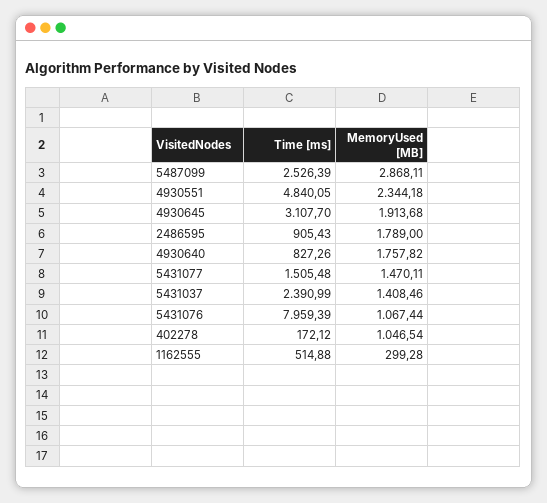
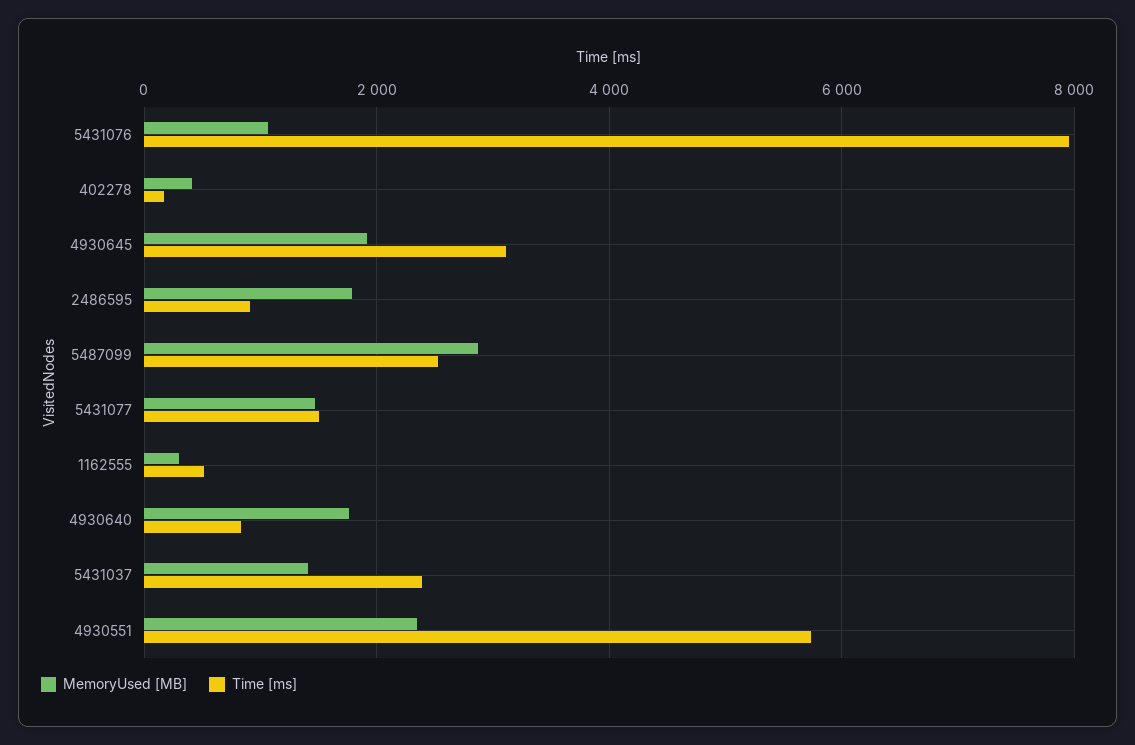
  {
    "Time [ms]": {
      "5487099": 2526.39,
-     "4930551": 4840.05,
+     "4930551": 5800,
      "4930645": 3107.7,
      "2486595": 905.43,
      "4930640": 827.26,
      "5431077": 1505.48,
      "5431037": 2390.99,
      "5431076": 7959.39,
      "402278": 172.12,
      "1162555": 514.88
    },
    "MemoryUsed [MB]": {
      "5487099": 2868.11,
      "4930551": 2344.18,
      "4930645": 1913.68,
      "2486595": 1789,
      "4930640": 1757.82,
      "5431077": 1470.11,
      "5431037": 1408.46,
      "5431076": 1067.44,
-     "402278": 1046.54,
+     "402278": 400,
      "1162555": 299.28
    }
  }

